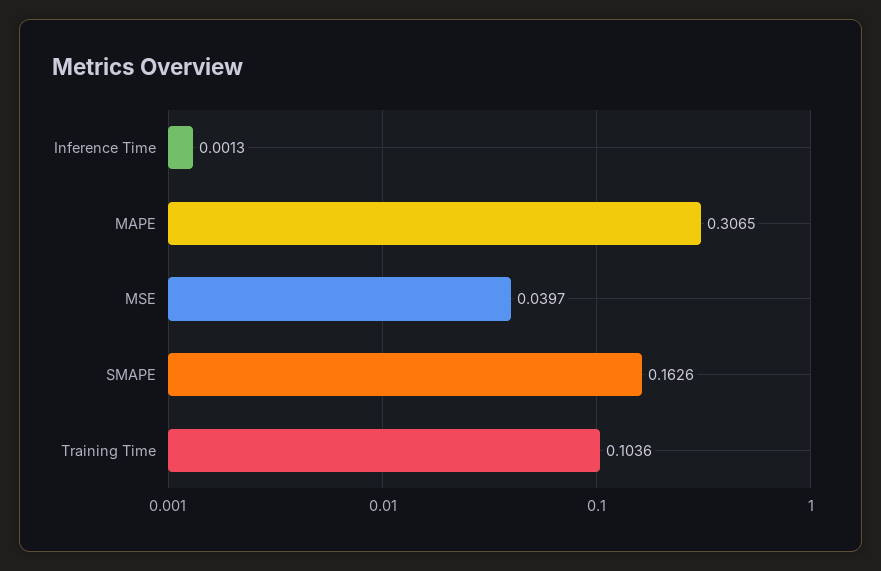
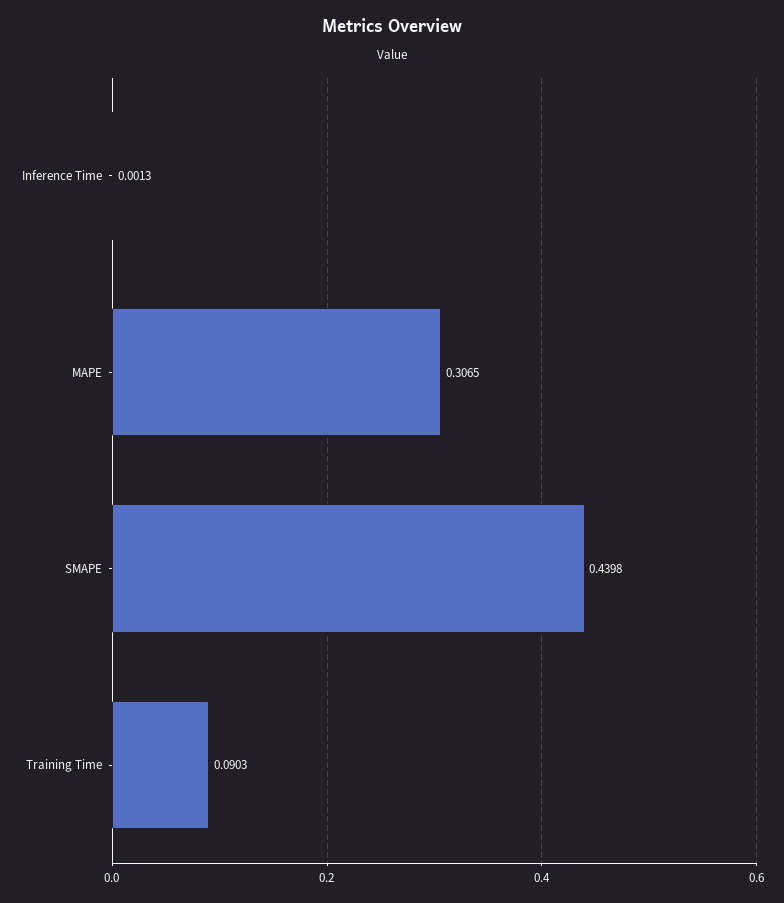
  {
    "Inference Time": 0.0013,
    "MAPE": 0.3065,
-   "MSE": 0.0397,
-   "SMAPE": 0.1626,
+   "SMAPE": 0.4398,
-   "Training Time": 0.1036
+   "Training Time": 0.0903
  }

